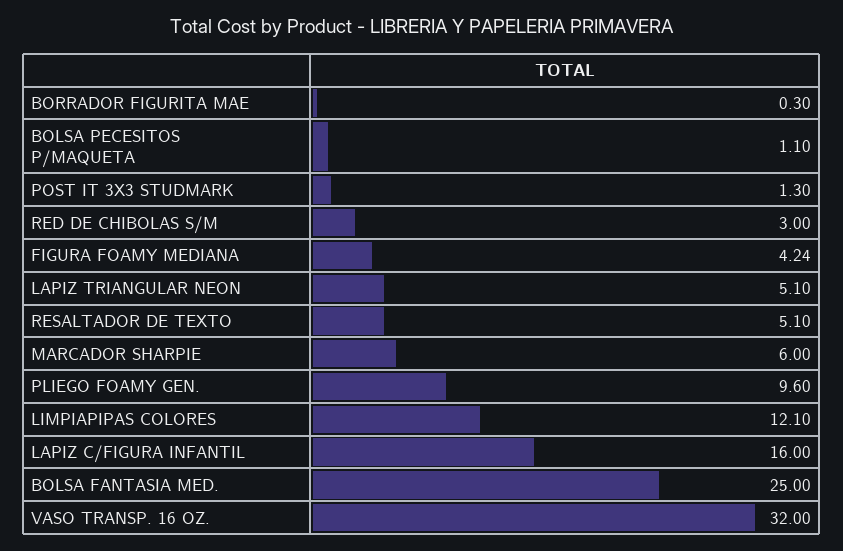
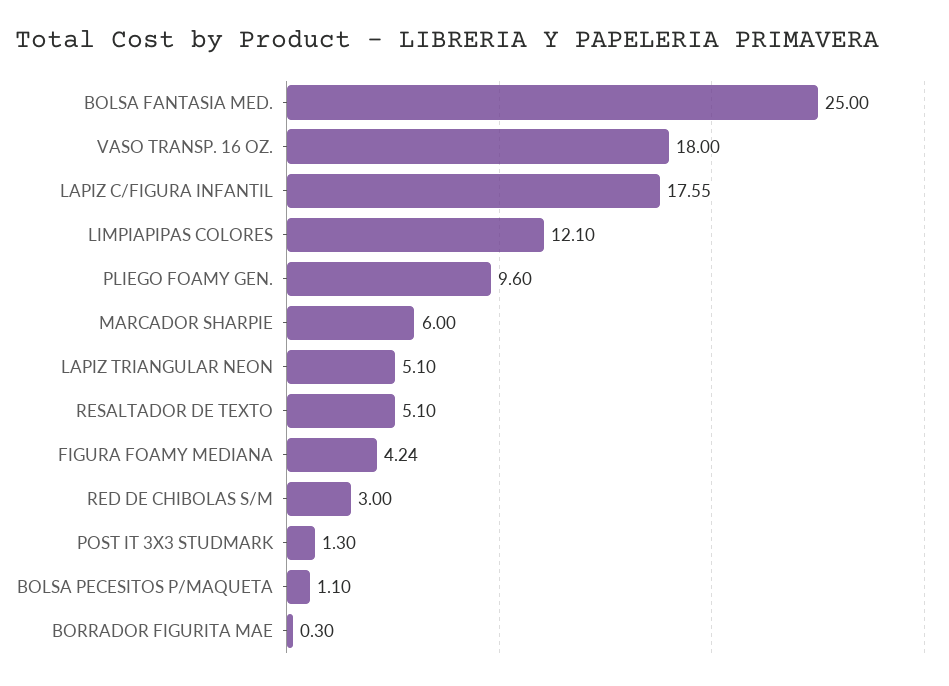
  {
    "BORRADOR FIGURITA MAE": 0.3,
    "BOLSA PECESITOS P/MAQUETA": 1.1,
    "POST IT 3X3 STUDMARK": 1.3,
    "RED DE CHIBOLAS S/M": 3,
    "FIGURA FOAMY MEDIANA": 4.24,
    "LAPIZ TRIANGULAR NEON": 5.1,
    "RESALTADOR DE TEXTO": 5.1,
    "MARCADOR SHARPIE": 6,
    "PLIEGO FOAMY GEN.": 9.6,
    "LIMPIAPIPAS COLORES": 12.1,
-   "LAPIZ C/FIGURA INFANTIL": 16,
+   "LAPIZ C/FIGURA INFANTIL": 17.55,
    "BOLSA FANTASIA MED.": 25,
-   "VASO TRANSP. 16 OZ.": 32
+   "VASO TRANSP. 16 OZ.": 18
  }

